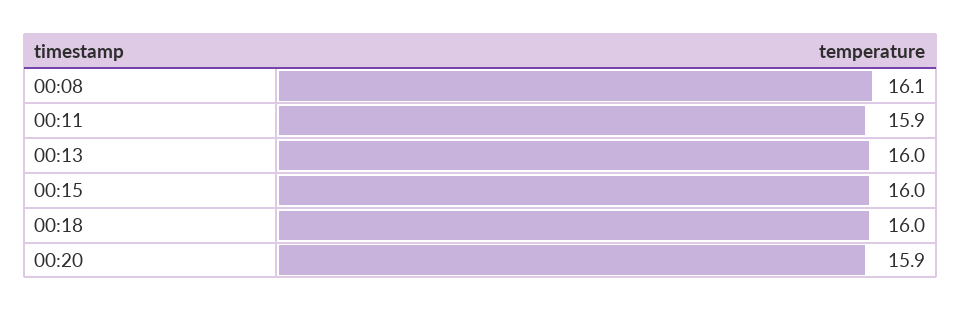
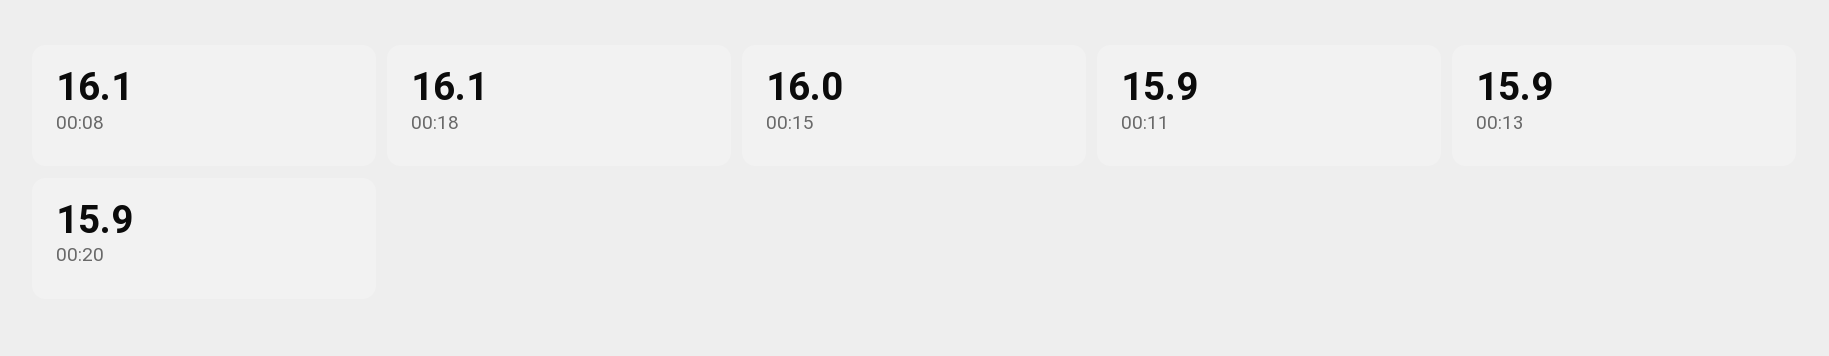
  {
    "00:08": 16.1,
    "00:11": 15.9,
-   "00:13": 16,
+   "00:13": 15.9,
    "00:15": 16,
-   "00:18": 16,
+   "00:18": 16.1,
    "00:20": 15.9
  }

